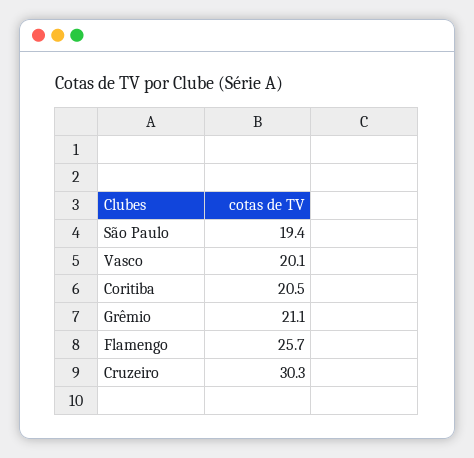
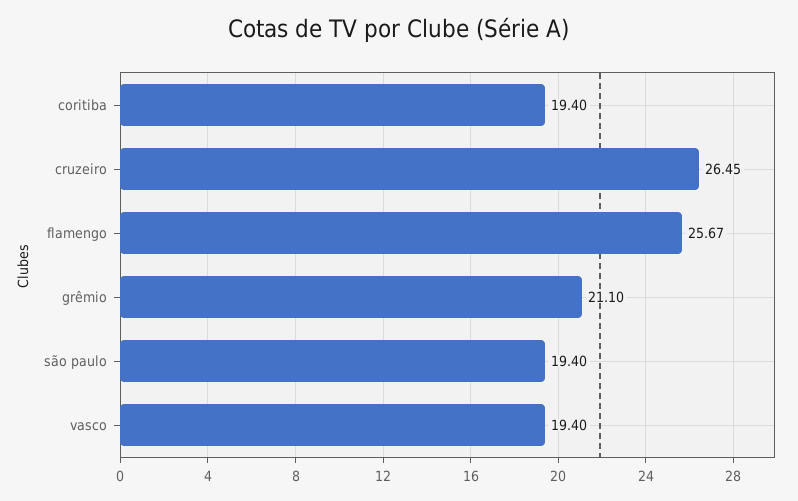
  {
    "São Paulo": 19.4,
-   "Vasco": 20.1,
+   "Vasco": 19.4,
-   "Coritiba": 20.5,
+   "Coritiba": 19.4,
    "Grêmio": 21.1,
    "Flamengo": 25.67,
-   "Cruzeiro": 30.3
+   "Cruzeiro": 26.45
  }

